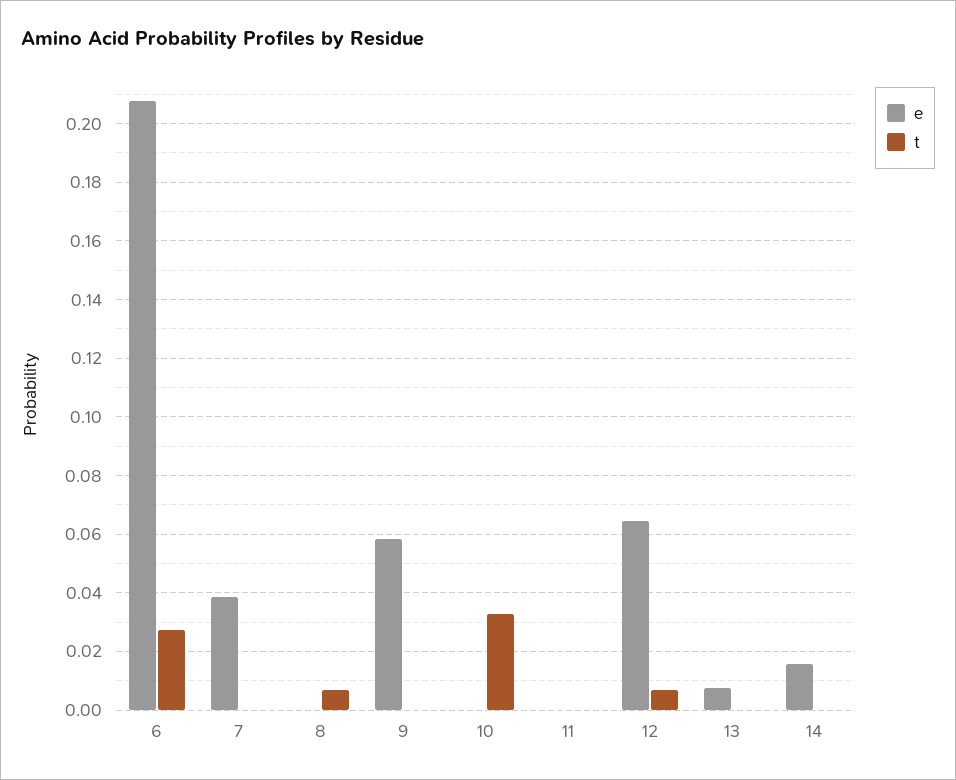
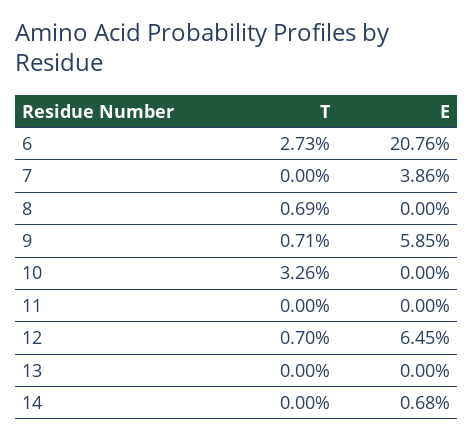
  {
    "e": {
      "6": 0.2076,
      "7": 0.0386,
      "8": 0,
      "9": 0.0585,
      "10": 0,
      "11": 0,
      "12": 0.0645,
-     "13": 0.0075,
+     "13": 0,
-     "14": 0.015
+     "14": 0.0068
    },
    "t": {
      "6": 0.0273,
      "7": 0,
      "8": 0.0069,
-     "9": 0,
+     "9": 0.0071,
      "10": 0.0326,
      "11": 0,
      "12": 0.007,
      "13": 0,
      "14": 0
    }
  }

